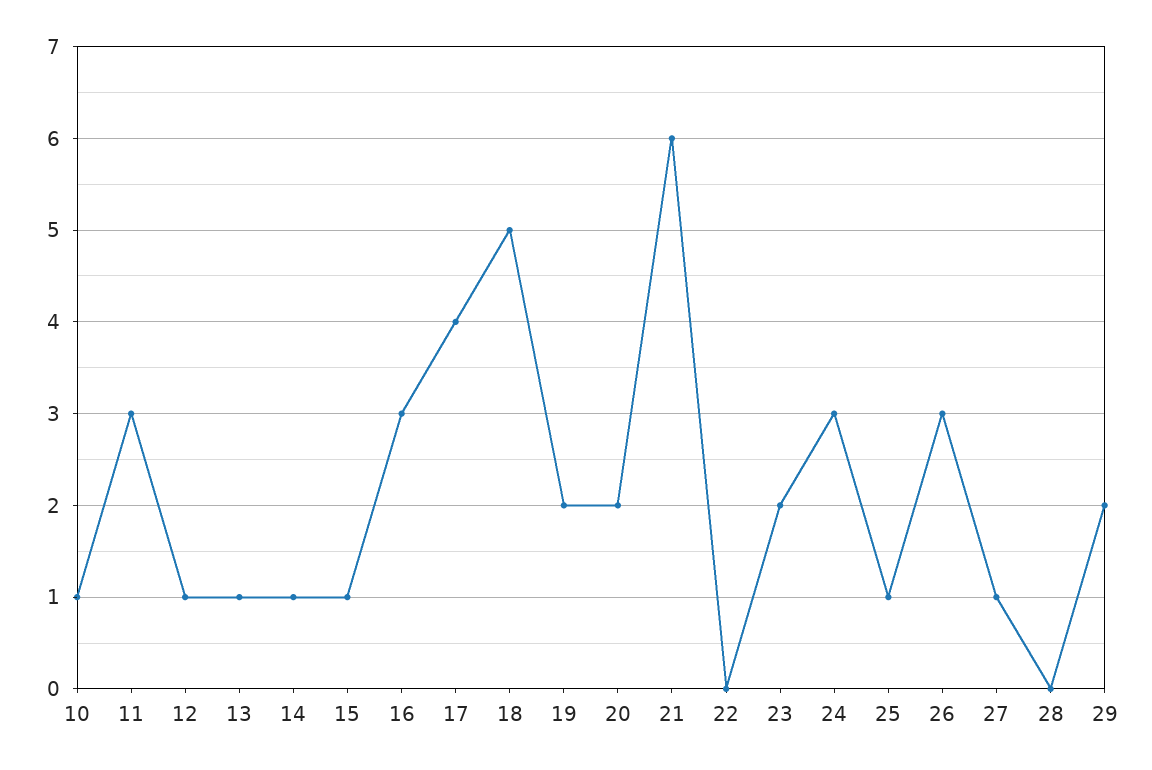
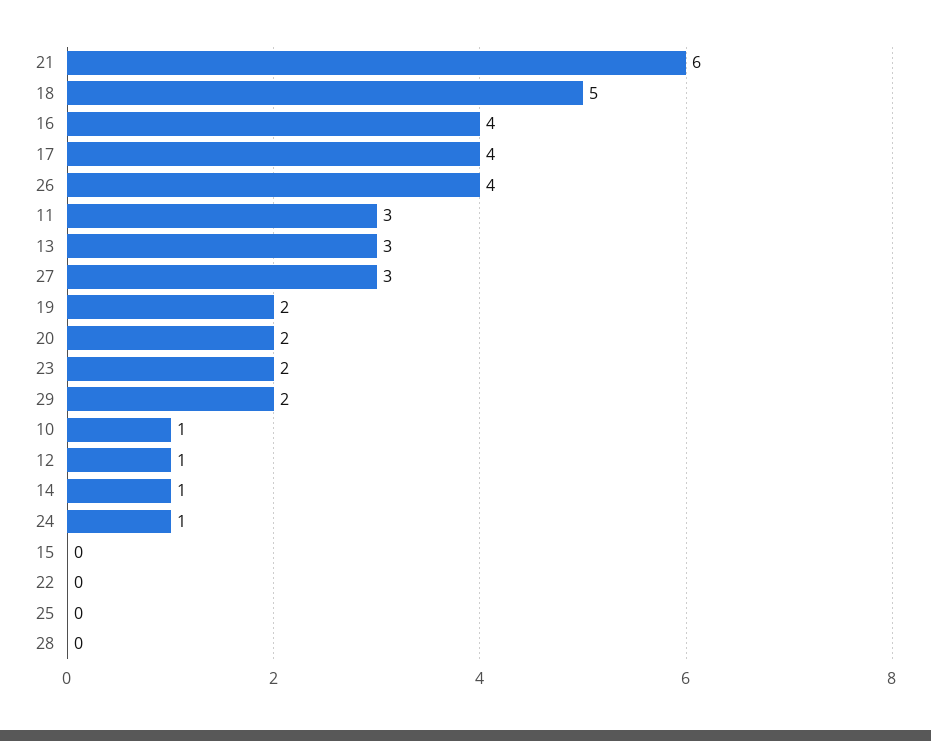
  {
    "10": 1,
    "11": 3,
    "12": 1,
-   "13": 1,
+   "13": 3,
    "14": 1,
-   "15": 1,
+   "15": 0,
-   "16": 3,
+   "16": 4,
    "17": 4,
    "18": 5,
    "19": 2,
    "20": 2,
    "21": 6,
    "22": 0,
    "23": 2,
-   "24": 3,
+   "24": 1,
-   "25": 1,
+   "25": 0,
-   "26": 3,
+   "26": 4,
-   "27": 1,
+   "27": 3,
    "28": 0,
    "29": 2
  }

